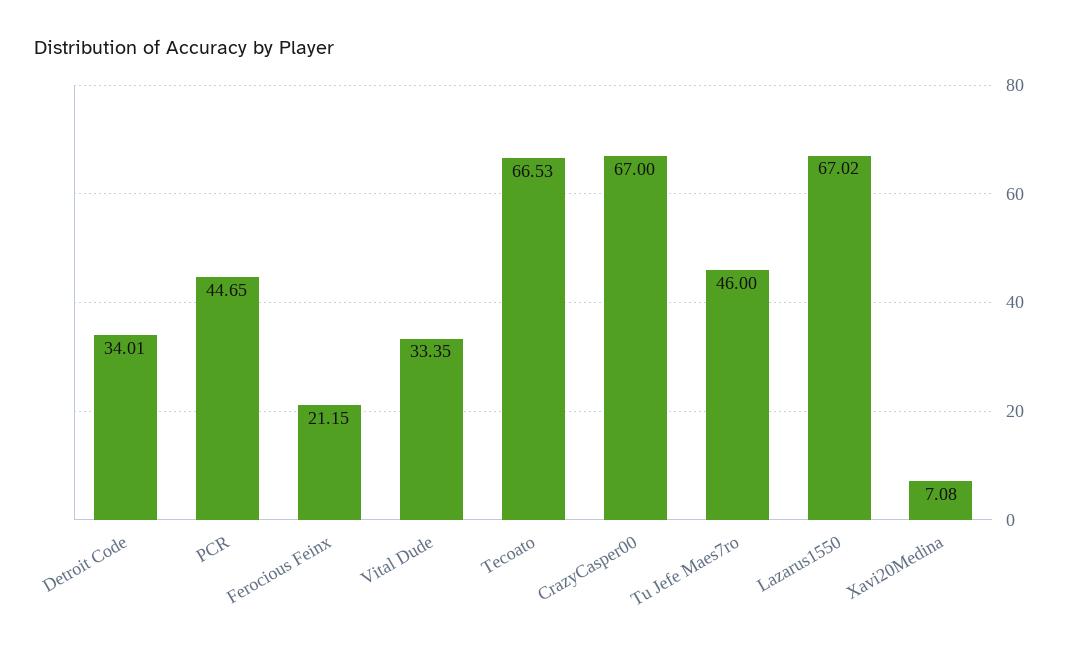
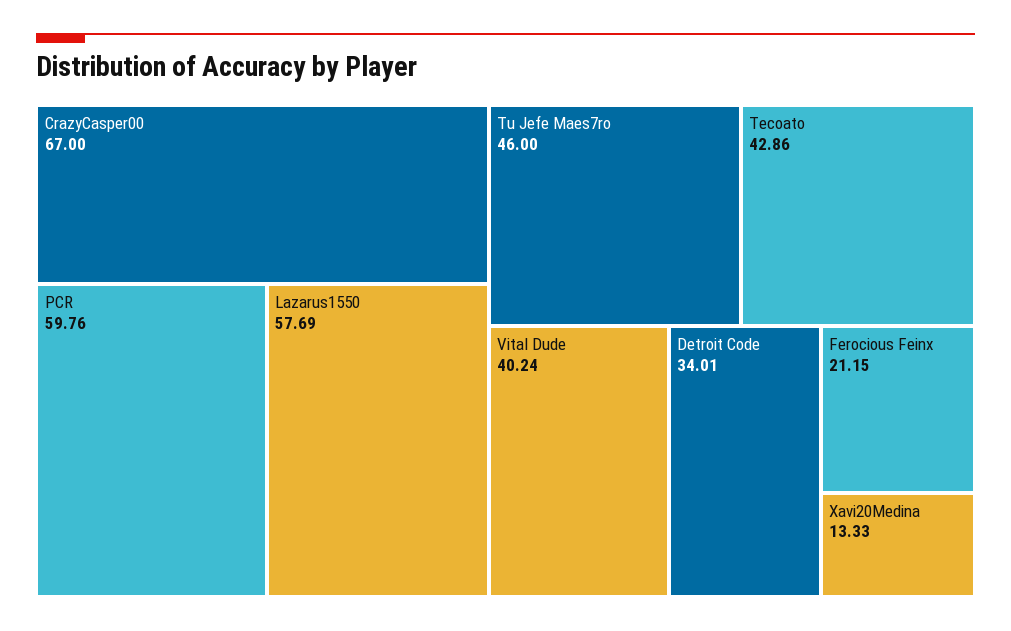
  {
    "Detroit Code": 34.01,
-   "PCR": 44.65,
+   "PCR": 59.76,
    "Ferocious Feinx": 21.15,
-   "Vital Dude": 33.35,
+   "Vital Dude": 40.24,
-   "Tecoato": 66.53,
+   "Tecoato": 42.86,
    "CrazyCasper00": 67,
    "Tu Jefe Maes7ro": 46,
-   "Lazarus1550": 67.02,
+   "Lazarus1550": 57.69,
-   "Xavi20Medina": 7.08
+   "Xavi20Medina": 13.33
  }

